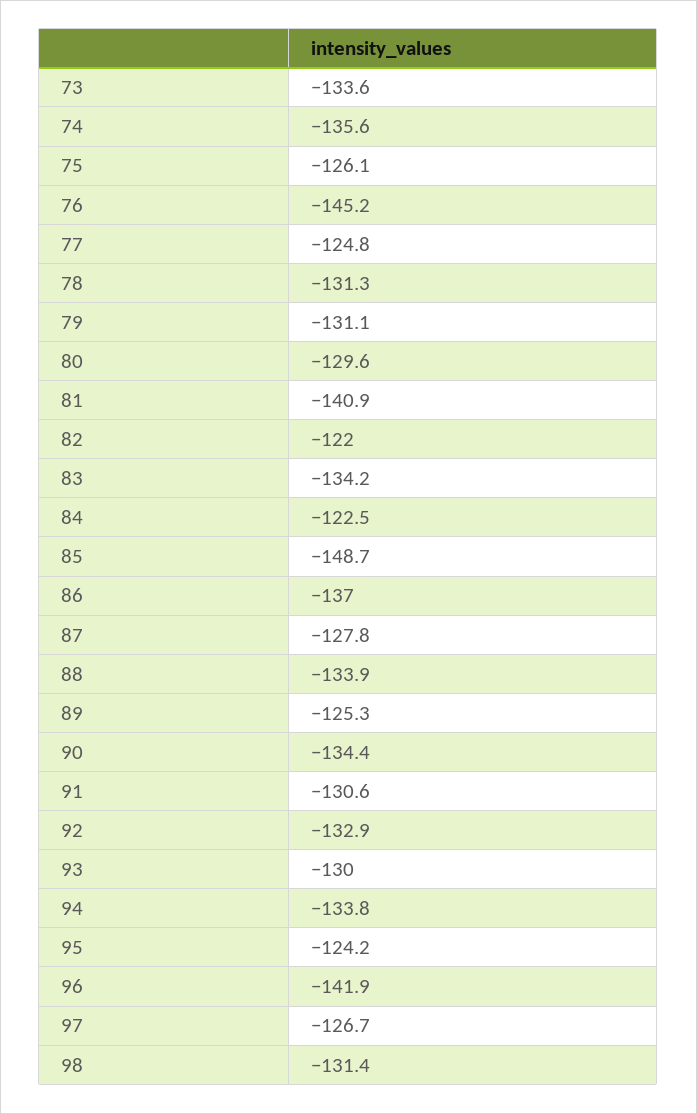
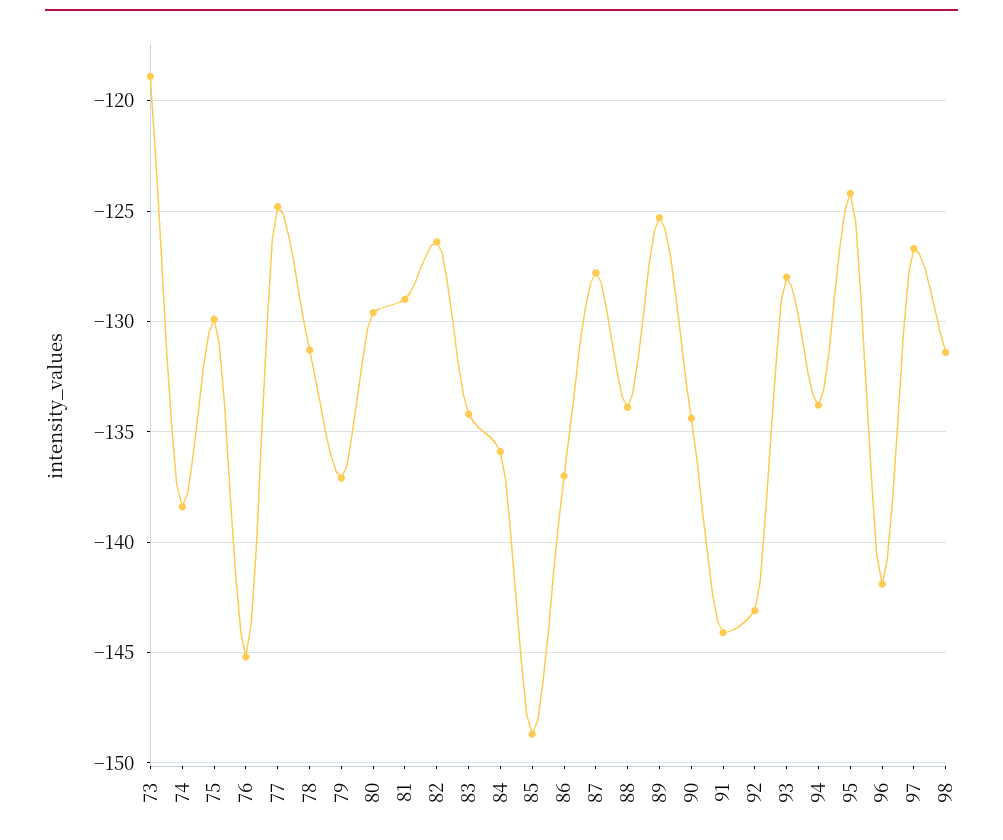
  {
-   "73": -133.6,
+   "73": -119,
-   "74": -135.6,
+   "74": -138.5,
-   "75": -126.1,
+   "75": -130,
    "76": -145.2,
    "77": -124.8,
    "78": -131.3,
-   "79": -131.1,
+   "79": -137,
    "80": -129.6,
-   "81": -140.9,
+   "81": -129,
-   "82": -122,
+   "82": -126.5,
    "83": -134.2,
-   "84": -122.5,
+   "84": -136,
    "85": -148.7,
    "86": -137,
    "87": -127.8,
    "88": -133.9,
    "89": -125.3,
    "90": -134.4,
-   "91": -130.6,
+   "91": -144,
-   "92": -132.9,
+   "92": -143,
-   "93": -130,
+   "93": -128,
    "94": -133.8,
    "95": -124.2,
    "96": -141.9,
    "97": -126.7,
    "98": -131.4
  }

